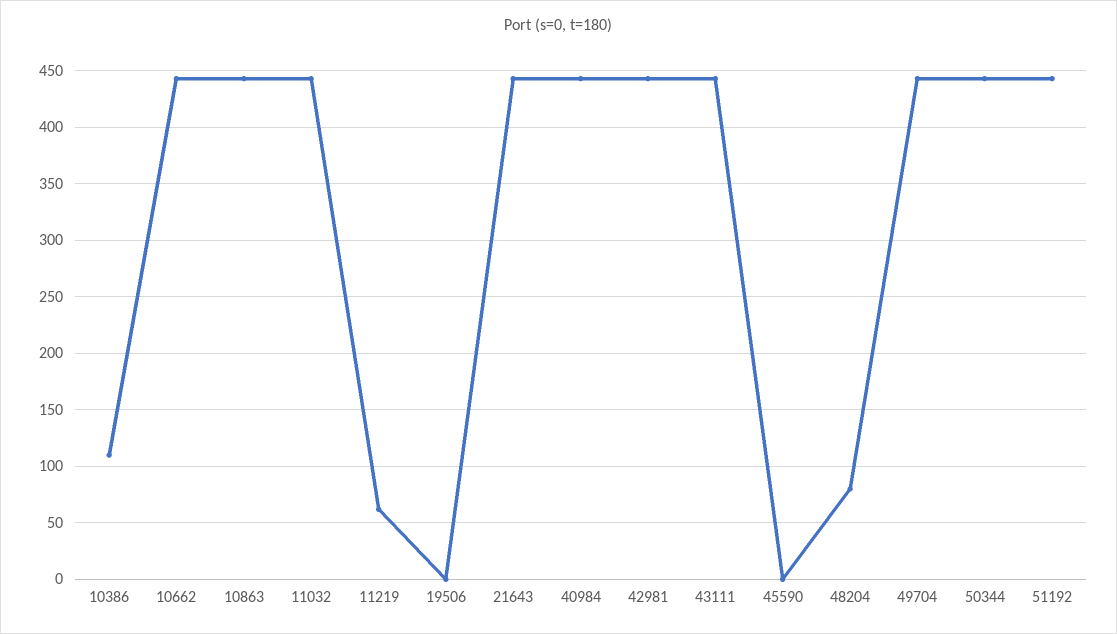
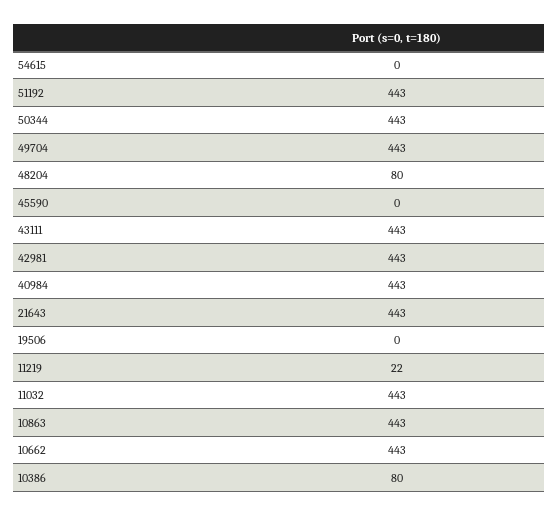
  {
-   "10386": 110,
+   "10386": 80,
    "10662": 443,
    "10863": 443,
    "11032": 443,
-   "11219": 60,
+   "11219": 22,
    "19506": 0,
    "21643": 443,
    "40984": 443,
    "42981": 443,
    "43111": 443,
    "45590": 0,
    "48204": 80,
    "49704": 443,
    "50344": 443,
-   "51192": 443
+   "51192": 443,
+   "54615": 0
  }

